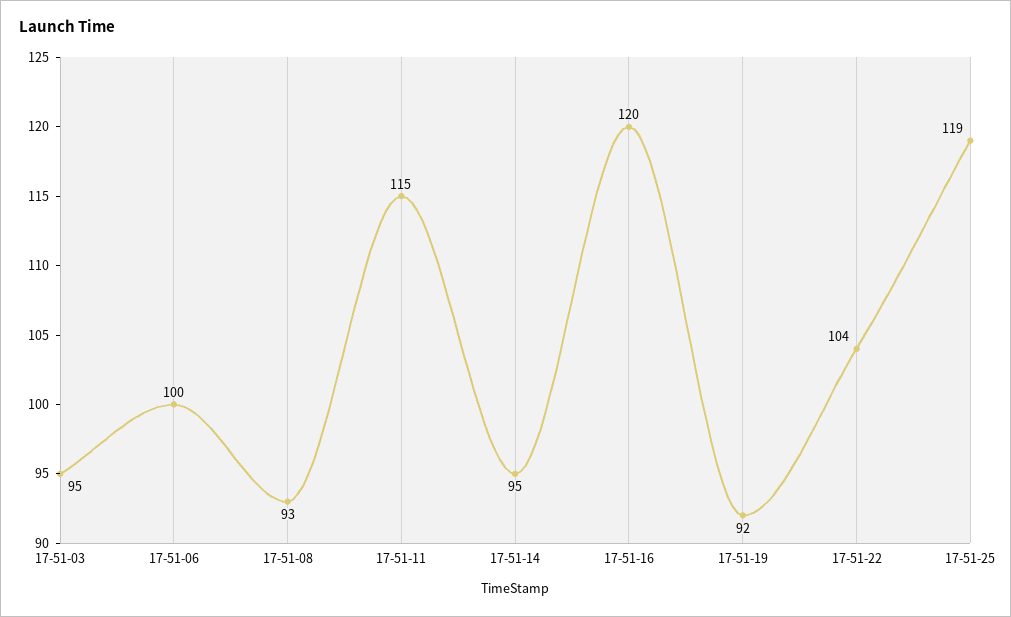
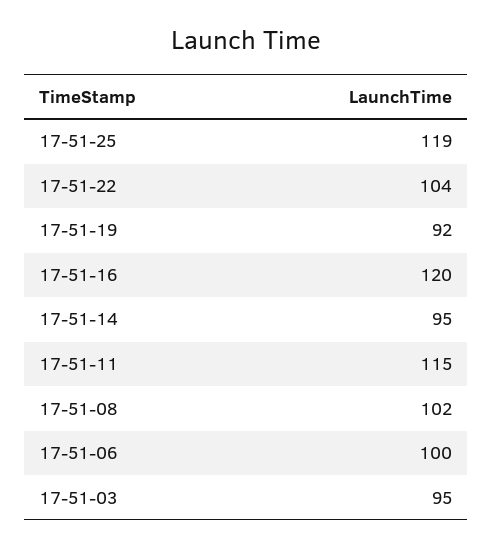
  {
    "17-51-03": 95,
    "17-51-06": 100,
-   "17-51-08": 93,
+   "17-51-08": 102,
    "17-51-11": 115,
    "17-51-14": 95,
    "17-51-16": 120,
    "17-51-19": 92,
    "17-51-22": 104,
    "17-51-25": 119
  }

